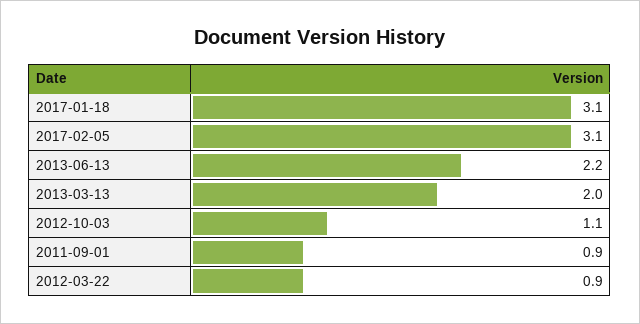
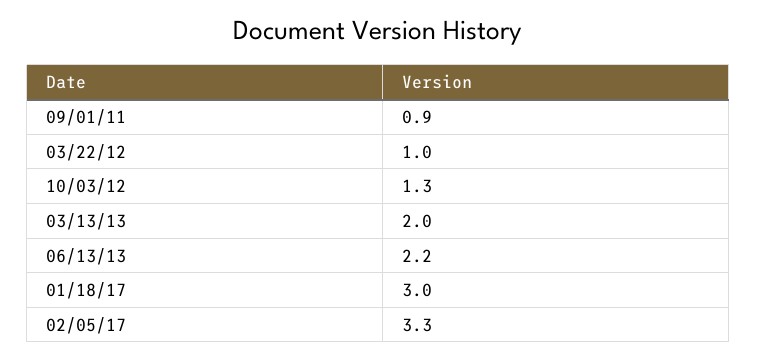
  {
-   "2017-01-18": 3.1,
+   "2017-01-18": 3,
-   "2017-02-05": 3.1,
+   "2017-02-05": 3.3,
    "2013-06-13": 2.2,
    "2013-03-13": 2,
-   "2012-10-03": 1.1,
+   "2012-10-03": 1.3,
    "2011-09-01": 0.9,
-   "2012-03-22": 0.9
+   "2012-03-22": 1
  }

